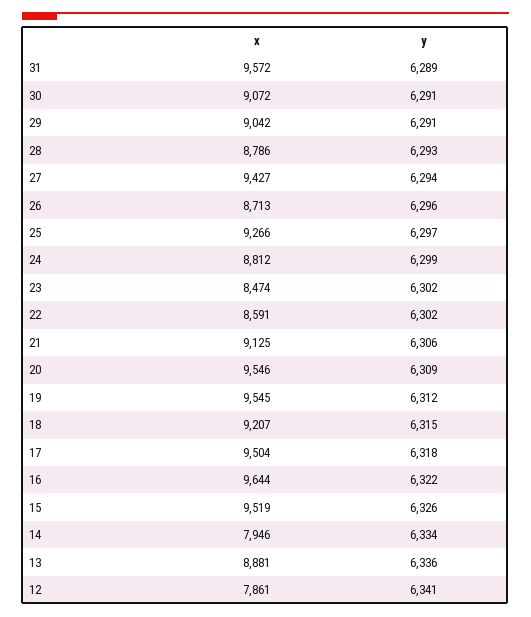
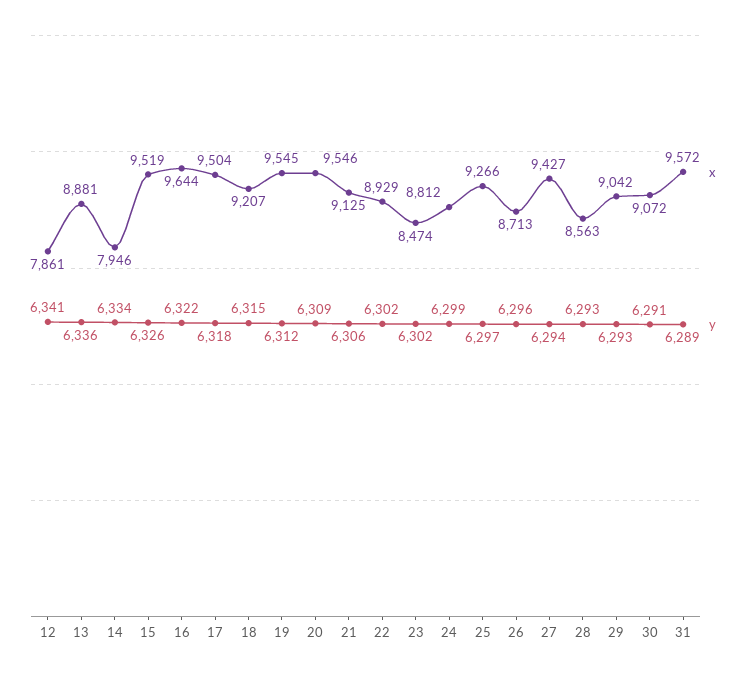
  {
    "x": {
      "31": 9572,
      "30": 9072,
      "29": 9042,
-     "28": 8786,
+     "28": 8563,
      "27": 9427,
      "26": 8713,
      "25": 9266,
      "24": 8812,
      "23": 8474,
-     "22": 8591,
+     "22": 8929,
      "21": 9125,
      "20": 9546,
      "19": 9545,
      "18": 9207,
      "17": 9504,
      "16": 9644,
      "15": 9519,
      "14": 7946,
      "13": 8881,
      "12": 7861
    },
    "y": {
      "31": 6289,
      "30": 6291,
-     "29": 6291,
+     "29": 6293,
      "28": 6293,
      "27": 6294,
      "26": 6296,
      "25": 6297,
      "24": 6299,
      "23": 6302,
      "22": 6302,
      "21": 6306,
      "20": 6309,
      "19": 6312,
      "18": 6315,
      "17": 6318,
      "16": 6322,
      "15": 6326,
      "14": 6334,
      "13": 6336,
      "12": 6341
    }
  }

